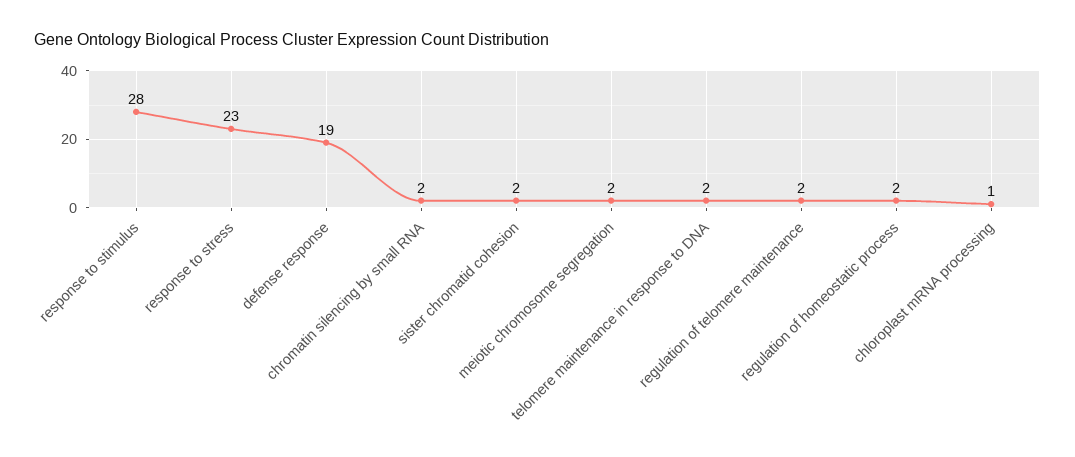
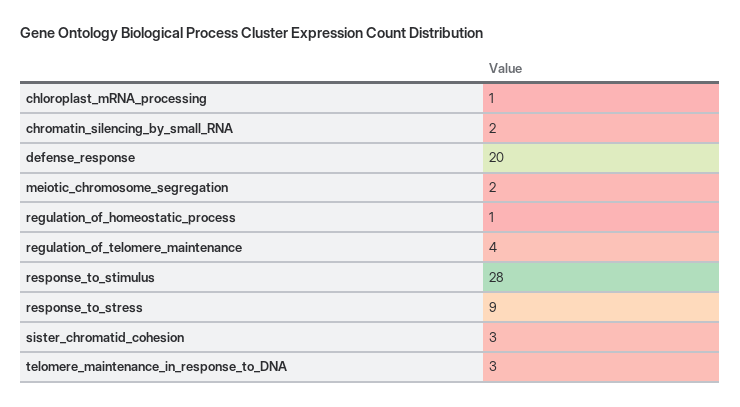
  {
    "response to stimulus": 28,
-   "response to stress": 23,
+   "response to stress": 9,
-   "defense response": 19,
+   "defense response": 20,
    "chromatin silencing by small RNA": 2,
-   "sister chromatid cohesion": 2,
+   "sister chromatid cohesion": 3,
    "meiotic chromosome segregation": 2,
-   "telomere maintenance in response to DNA": 2,
+   "telomere maintenance in response to DNA": 3,
-   "regulation of telomere maintenance": 2,
+   "regulation of telomere maintenance": 4,
-   "regulation of homeostatic process": 2,
+   "regulation of homeostatic process": 1,
    "chloroplast mRNA processing": 1
  }

